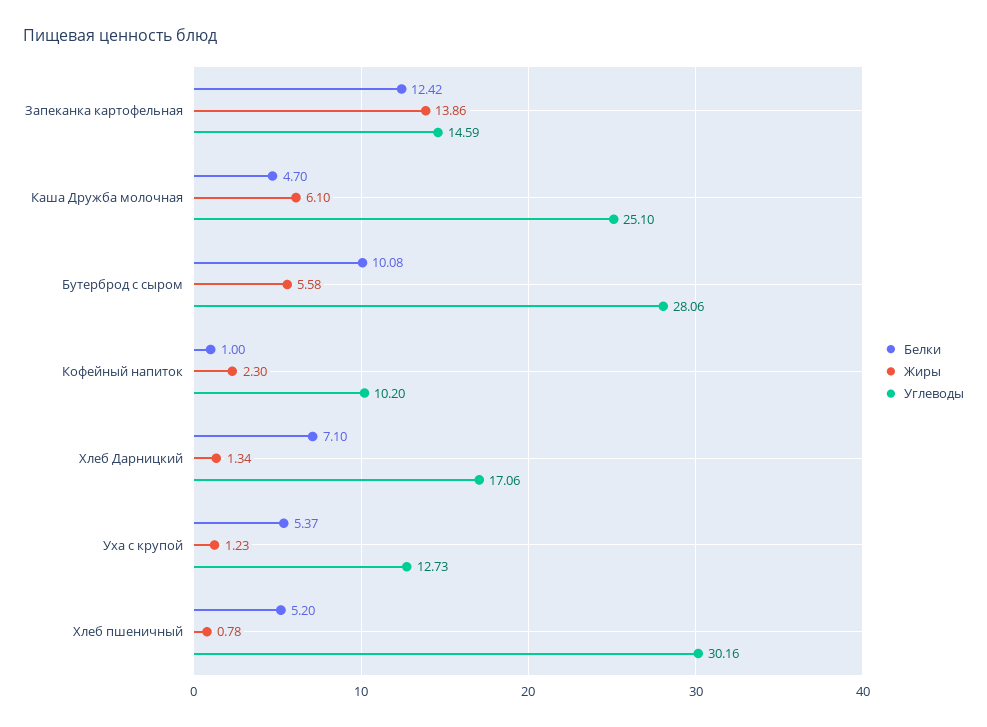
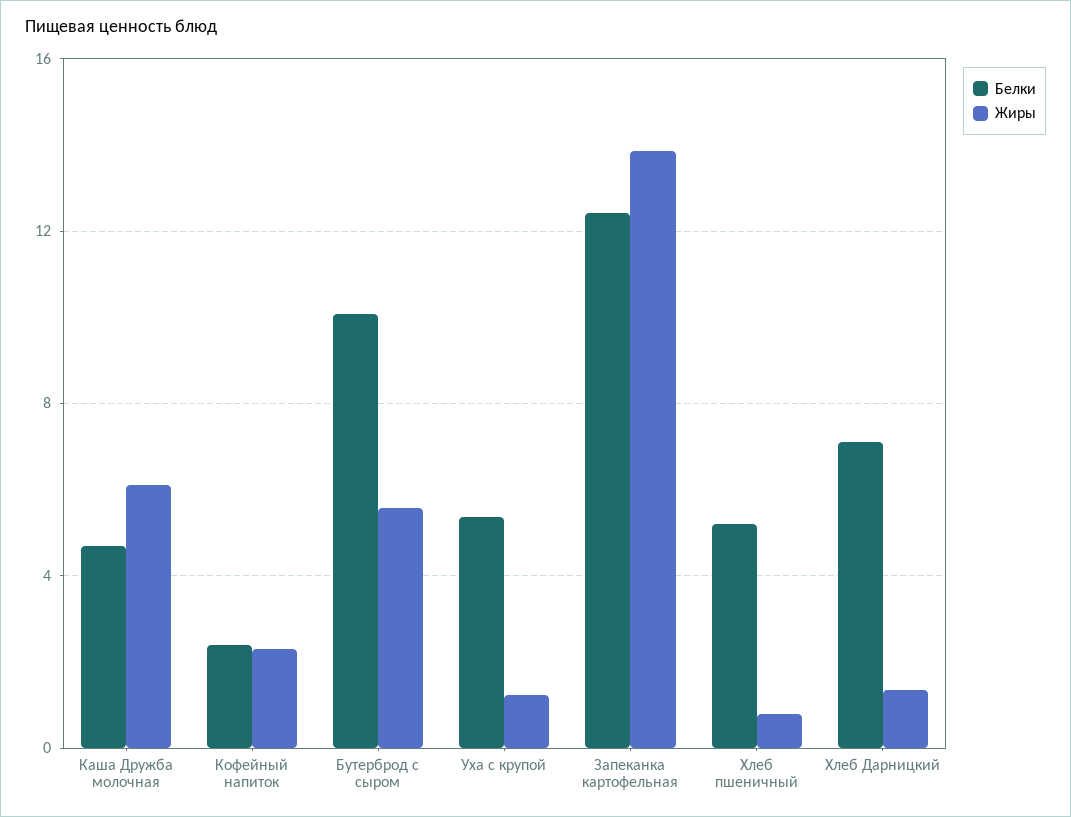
  {
    "Белки": {
      "Запеканка картофельная": 12.42,
      "Каша Дружба молочная": 4.7,
      "Бутерброд с сыром": 10.08,
-     "Кофейный напиток": 1,
+     "Кофейный напиток": 2.5,
      "Хлеб Дарницкий": 7.1,
      "Уха с крупой": 5.37,
      "Хлеб пшеничный": 5.2
    },
    "Жиры": {
      "Запеканка картофельная": 13.86,
      "Каша Дружба молочная": 6.1,
      "Бутерброд с сыром": 5.58,
      "Кофейный напиток": 2.3,
      "Хлеб Дарницкий": 1.34,
      "Уха с крупой": 1.23,
      "Хлеб пшеничный": 0.78
-   },
+   }
-   "Углеводы": {
-     "Запеканка картофельная": 14.59,
-     "Каша Дружба молочная": 25.1,
-     "Бутерброд с сыром": 28.06,
-     "Кофейный напиток": 10.2,
-     "Хлеб Дарницкий": 17.06,
-     "Уха с крупой": 12.73,
-     "Хлеб пшеничный": 30.16
-   }
  }

